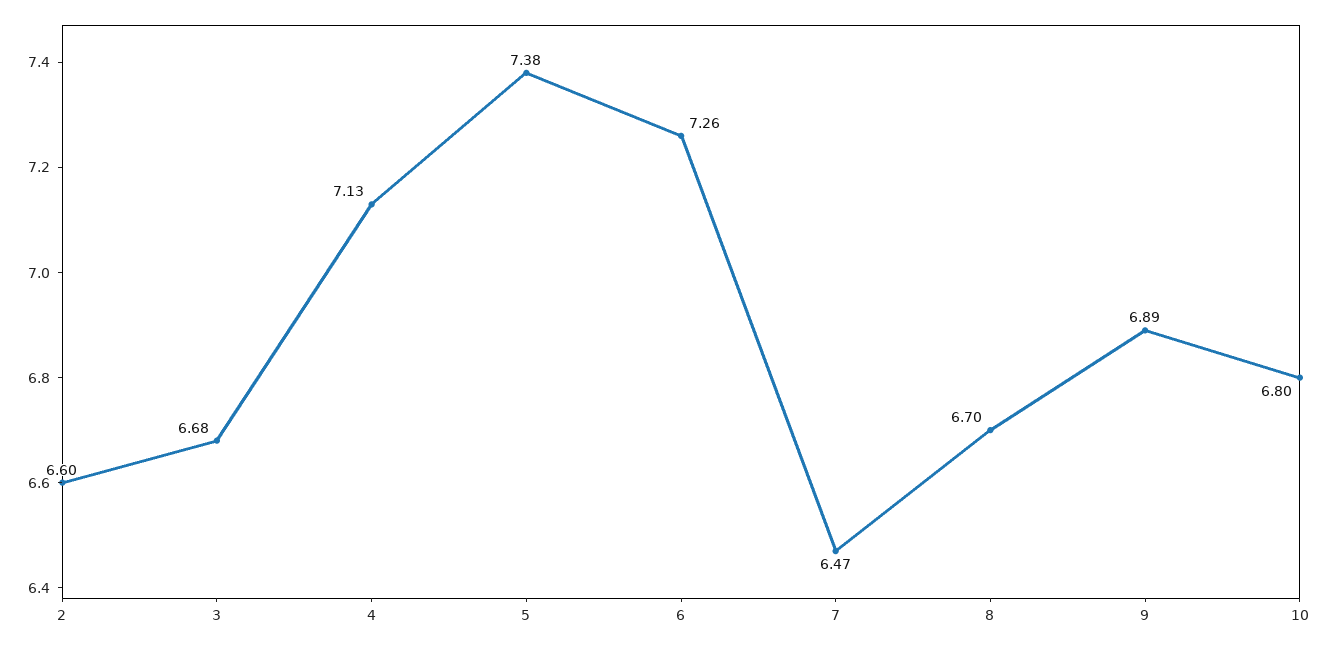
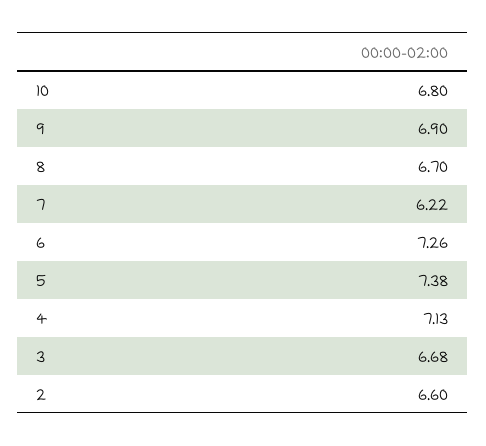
  {
    "2": 6.6,
    "3": 6.68,
    "4": 7.13,
    "5": 7.38,
    "6": 7.26,
-   "7": 6.47,
+   "7": 6.22,
    "8": 6.7,
-   "9": 6.89,
+   "9": 6.9,
    "10": 6.8
  }

